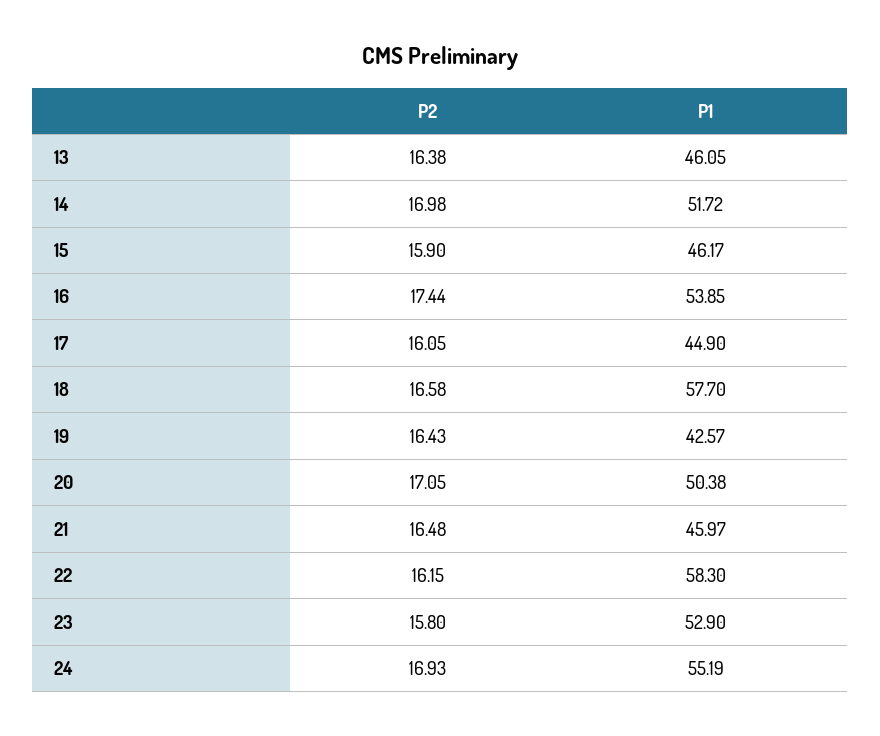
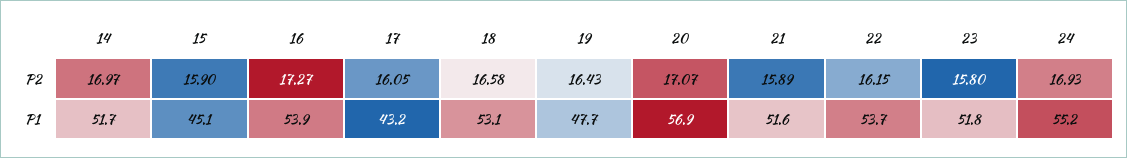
  {
    "P2": {
-     "13": 16.38,
-     "14": 16.98,
+     "14": 16.97,
      "15": 15.9,
-     "16": 17.44,
+     "16": 17.27,
      "17": 16.05,
      "18": 16.58,
      "19": 16.43,
-     "20": 17.05,
+     "20": 17.07,
-     "21": 16.48,
+     "21": 15.89,
      "22": 16.15,
      "23": 15.8,
      "24": 16.93
    },
    "P1": {
-     "13": 46.05,
      "14": 51.72,
-     "15": 46.17,
+     "15": 45.1,
      "16": 53.85,
-     "17": 44.9,
+     "17": 43.2,
-     "18": 57.7,
+     "18": 53.1,
-     "19": 42.57,
+     "19": 47.7,
-     "20": 50.38,
+     "20": 56.9,
-     "21": 45.97,
+     "21": 51.6,
-     "22": 58.3,
+     "22": 53.7,
-     "23": 52.9,
+     "23": 51.8,
      "24": 55.19
    }
  }

